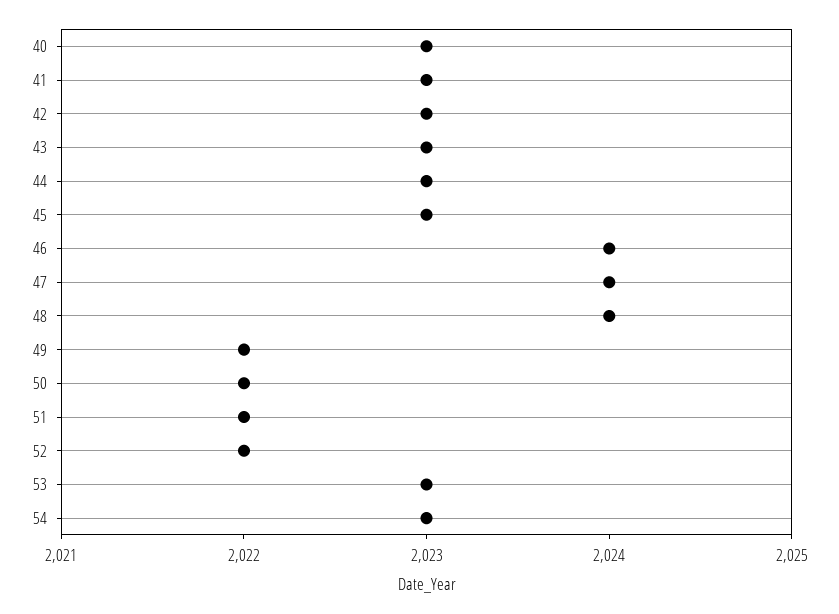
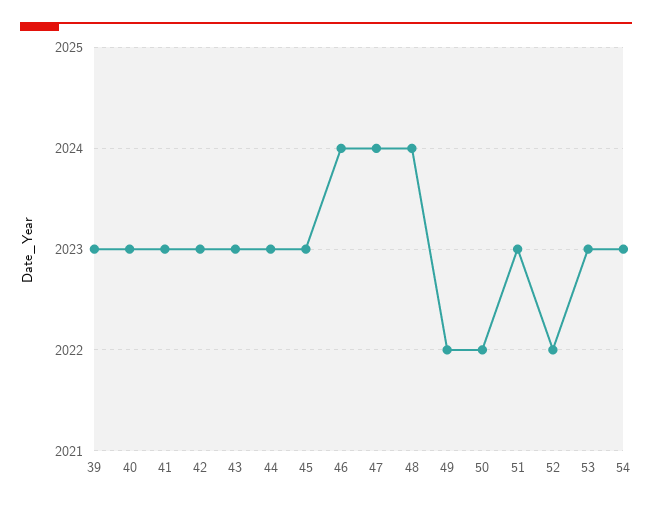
  {
    "40": 2023,
    "41": 2023,
    "42": 2023,
    "43": 2023,
    "44": 2023,
    "45": 2023,
    "46": 2024,
    "47": 2024,
    "48": 2024,
    "49": 2022,
    "50": 2022,
-   "51": 2022,
+   "51": 2023,
    "52": 2022,
    "53": 2023,
-   "54": 2023
+   "54": 2023,
+   "39": 2023
  }

